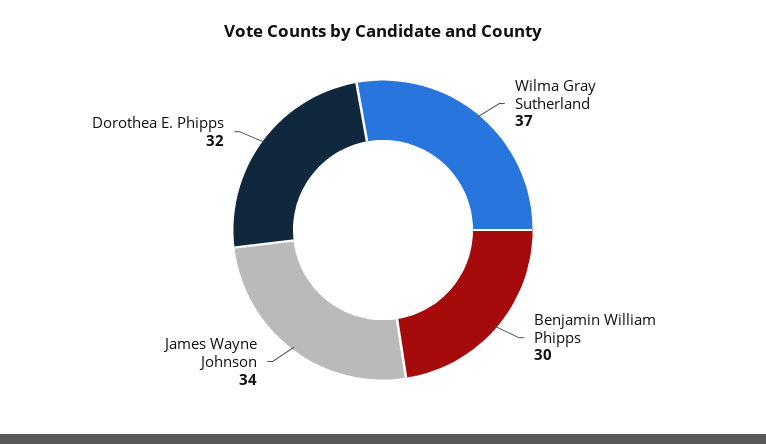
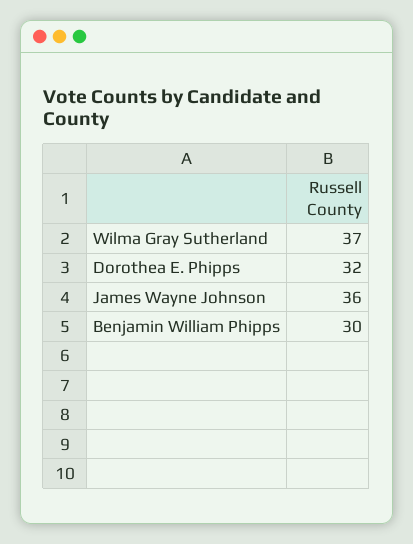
  {
    "Wilma Gray Sutherland": 37,
    "Benjamin William Phipps": 30,
-   "James Wayne Johnson": 34,
+   "James Wayne Johnson": 36,
    "Dorothea E. Phipps": 32
  }

